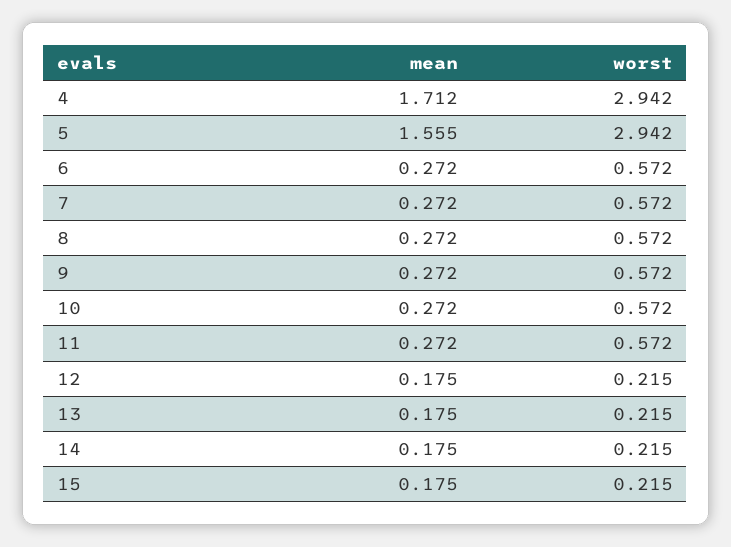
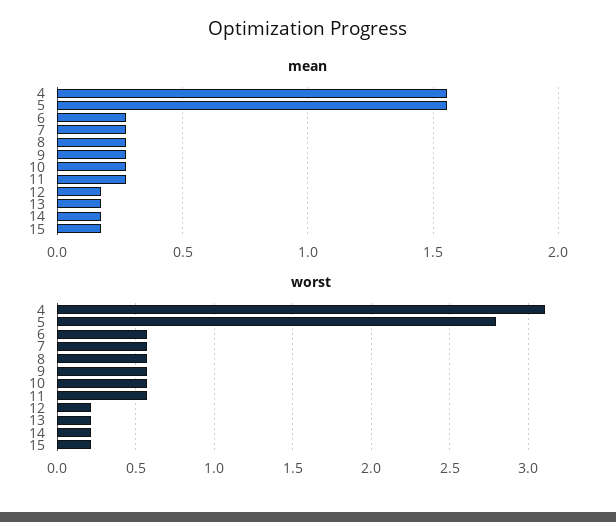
  {
    "mean": {
-     "4": 1.712,
+     "4": 1.55,
      "5": 1.555,
      "6": 0.272,
      "7": 0.272,
      "8": 0.272,
      "9": 0.272,
      "10": 0.272,
      "11": 0.272,
      "12": 0.175,
      "13": 0.175,
      "14": 0.175,
      "15": 0.175
    },
    "worst": {
-     "4": 2.942,
+     "4": 3.1,
-     "5": 2.942,
+     "5": 2.8,
      "6": 0.572,
      "7": 0.572,
      "8": 0.572,
      "9": 0.572,
      "10": 0.572,
      "11": 0.572,
      "12": 0.215,
      "13": 0.215,
      "14": 0.215,
      "15": 0.215
    }
  }

